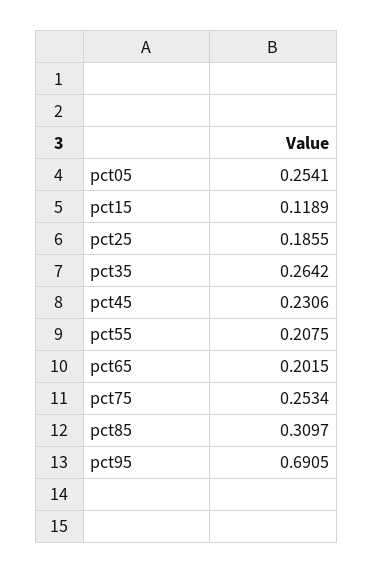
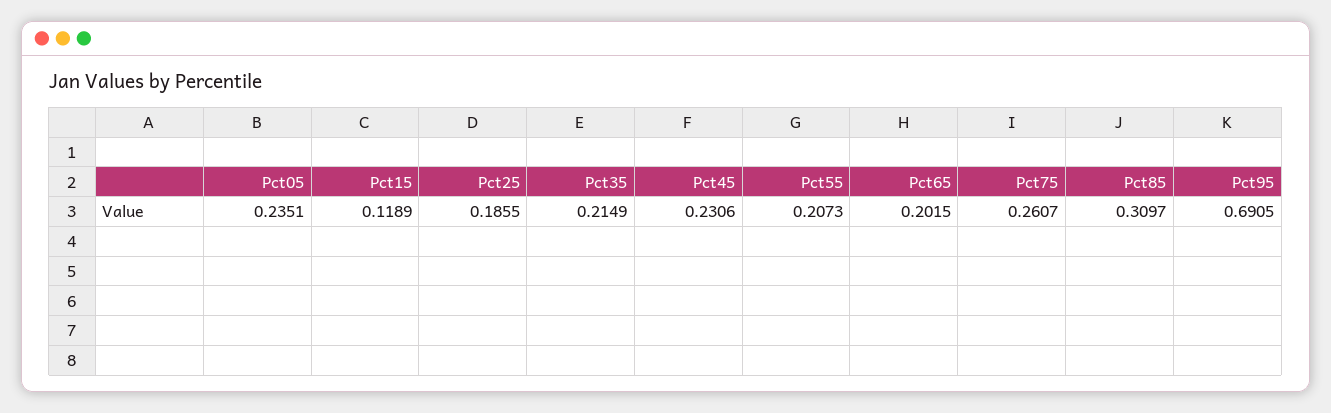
  {
-   "pct05": 0.2541,
+   "pct05": 0.2351,
    "pct15": 0.1189,
    "pct25": 0.1855,
-   "pct35": 0.2642,
+   "pct35": 0.2149,
    "pct45": 0.2306,
-   "pct55": 0.2075,
+   "pct55": 0.2073,
    "pct65": 0.2015,
-   "pct75": 0.2534,
+   "pct75": 0.2607,
    "pct85": 0.3097,
    "pct95": 0.6905
  }

